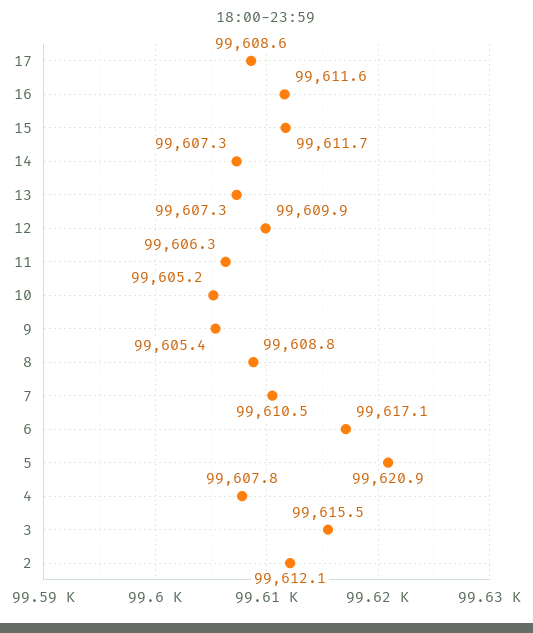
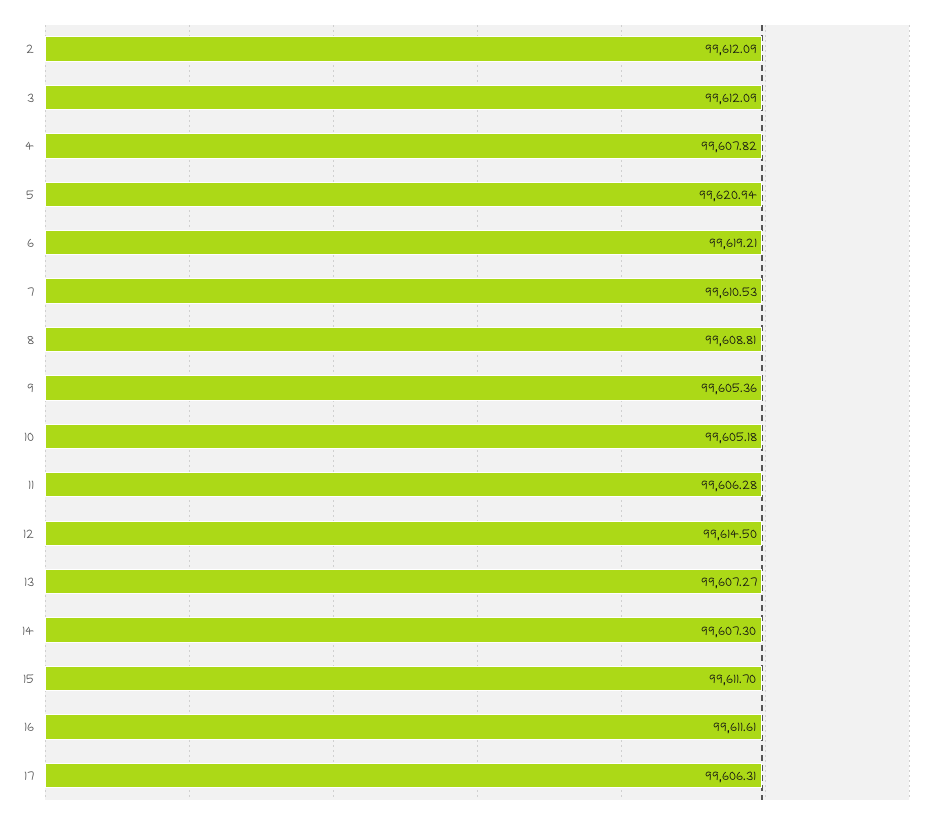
  {
-   "17": 99608.6,
+   "17": 99606.31,
    "16": 99611.61,
    "15": 99611.7,
    "14": 99607.3,
    "13": 99607.27,
-   "12": 99609.9,
+   "12": 99614.5,
    "11": 99606.28,
    "10": 99605.18,
    "9": 99605.36,
    "8": 99608.81,
    "7": 99610.53,
-   "6": 99617.1,
+   "6": 99619.21,
    "5": 99620.94,
    "4": 99607.82,
-   "3": 99615.5,
+   "3": 99612.09,
    "2": 99612.09
  }

